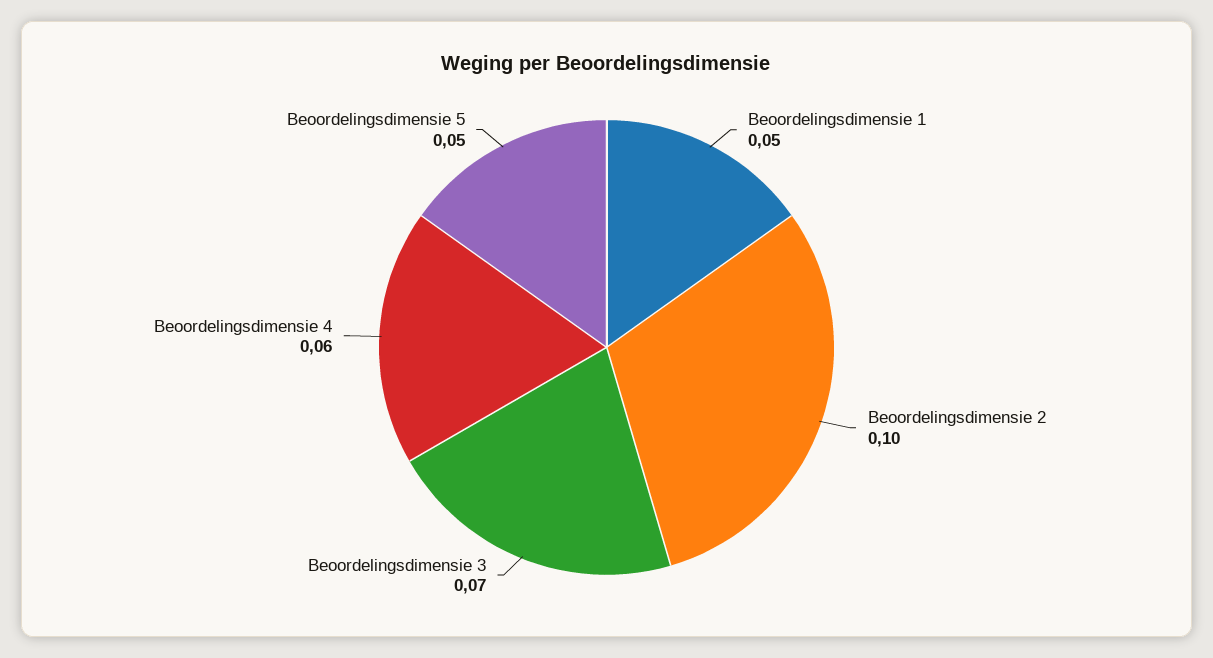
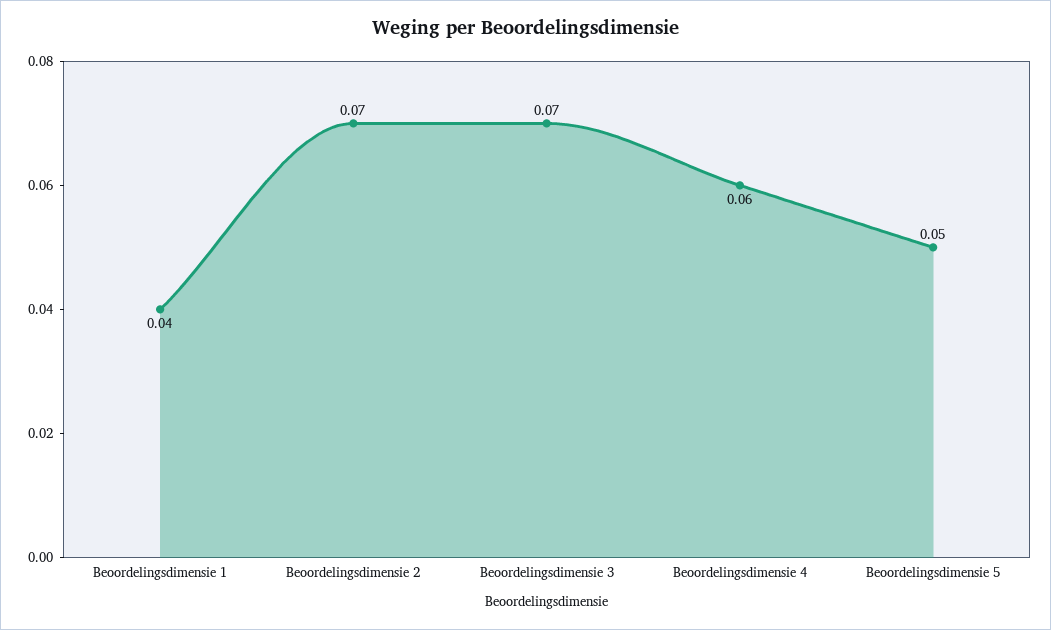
  {
-   "Beoordelingsdimensie 1": 0.05,
+   "Beoordelingsdimensie 1": 0.04,
-   "Beoordelingsdimensie 2": 0.1,
+   "Beoordelingsdimensie 2": 0.07,
    "Beoordelingsdimensie 3": 0.07,
    "Beoordelingsdimensie 4": 0.06,
    "Beoordelingsdimensie 5": 0.05
  }

